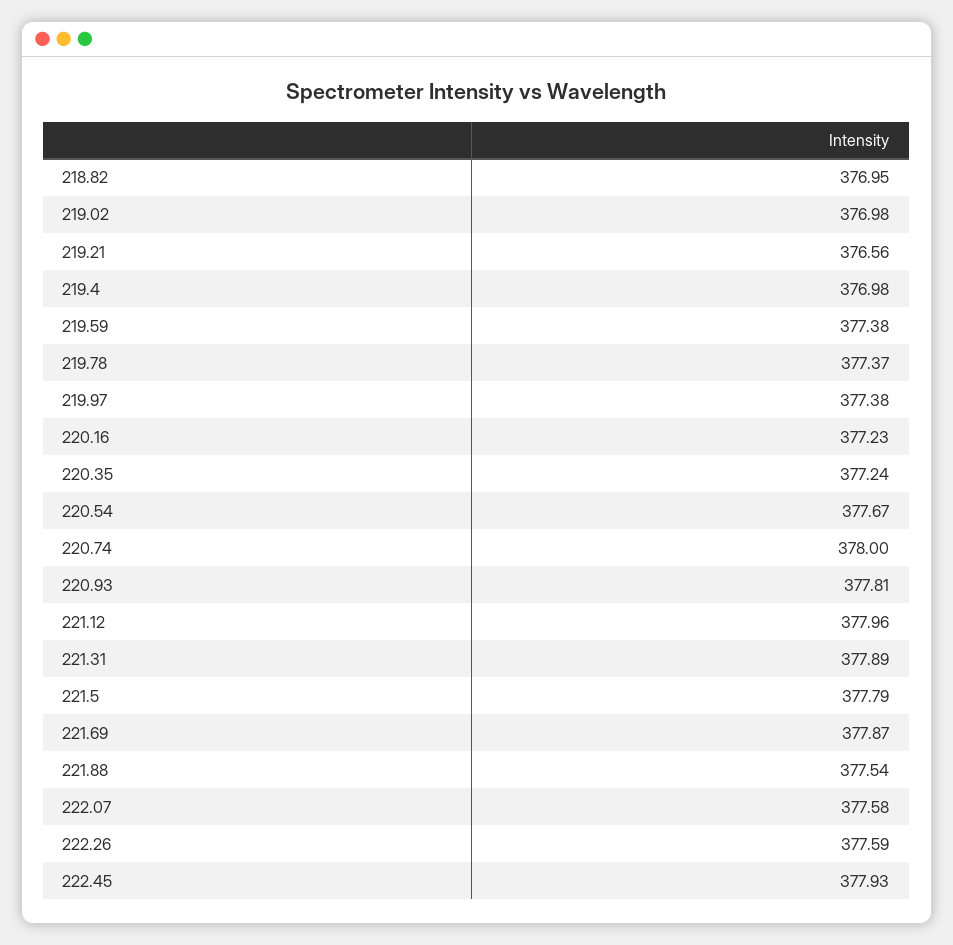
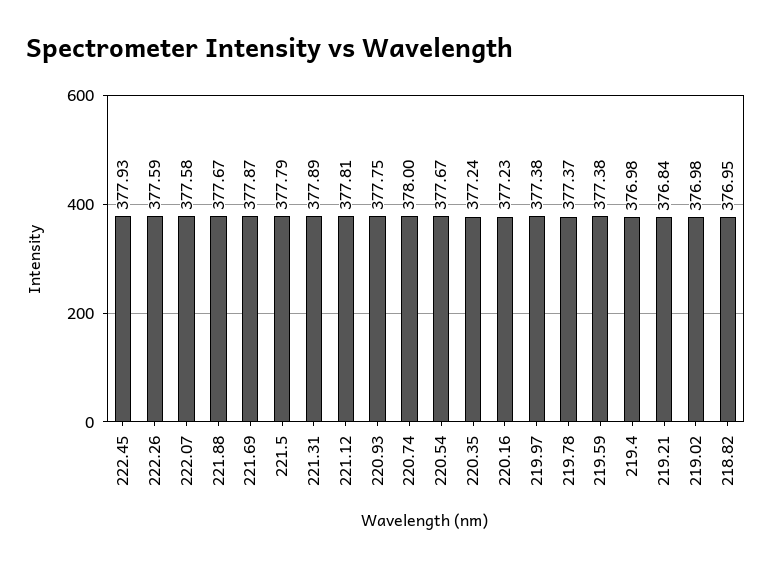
  {
    "218.82": 376.95,
    "219.02": 376.98,
-   "219.21": 376.56,
+   "219.21": 376.84,
    "219.4": 376.98,
    "219.59": 377.38,
    "219.78": 377.37,
    "219.97": 377.38,
    "220.16": 377.23,
    "220.35": 377.24,
    "220.54": 377.67,
    "220.74": 378,
-   "220.93": 377.81,
+   "220.93": 377.75,
-   "221.12": 377.96,
+   "221.12": 377.81,
    "221.31": 377.89,
    "221.5": 377.79,
    "221.69": 377.87,
-   "221.88": 377.54,
+   "221.88": 377.67,
    "222.07": 377.58,
    "222.26": 377.59,
    "222.45": 377.93
  }

